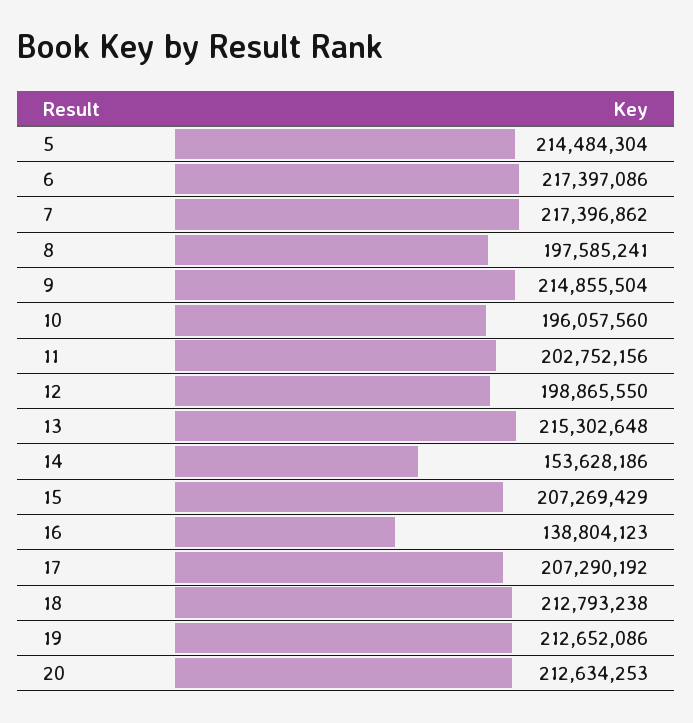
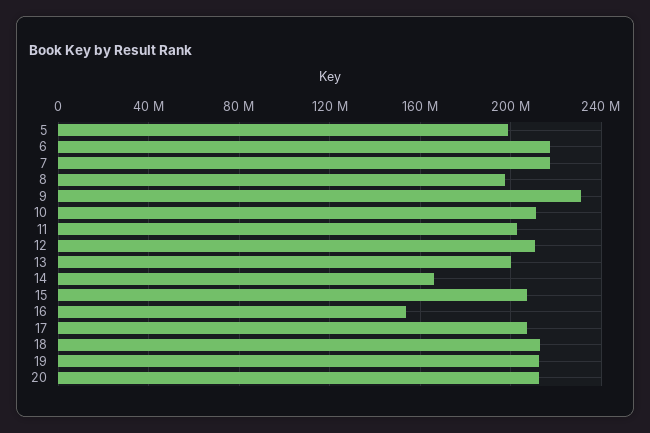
  {
-   "5": 214484304,
+   "5": 200000000,
    "6": 217397086,
    "7": 217396862,
    "8": 197585241,
-   "9": 214855504,
+   "9": 230000000,
-   "10": 196057560,
+   "10": 210000000,
    "11": 202752156,
-   "12": 198865550,
+   "12": 210000000,
-   "13": 215302648,
+   "13": 200000000,
-   "14": 153628186,
+   "14": 165000000,
    "15": 207269429,
-   "16": 138804123,
+   "16": 155000000,
    "17": 207290192,
    "18": 212793238,
    "19": 212652086,
    "20": 212634253
  }

